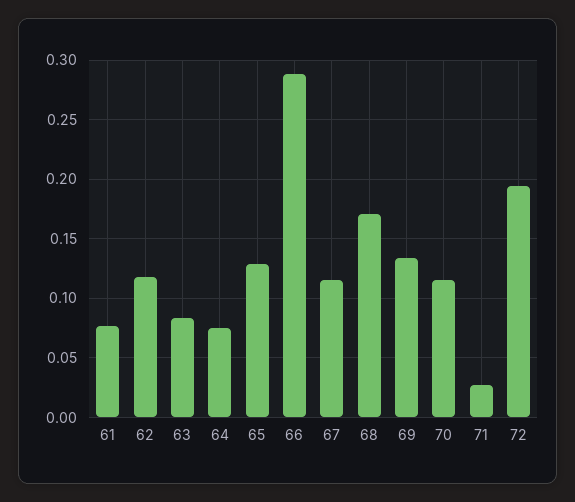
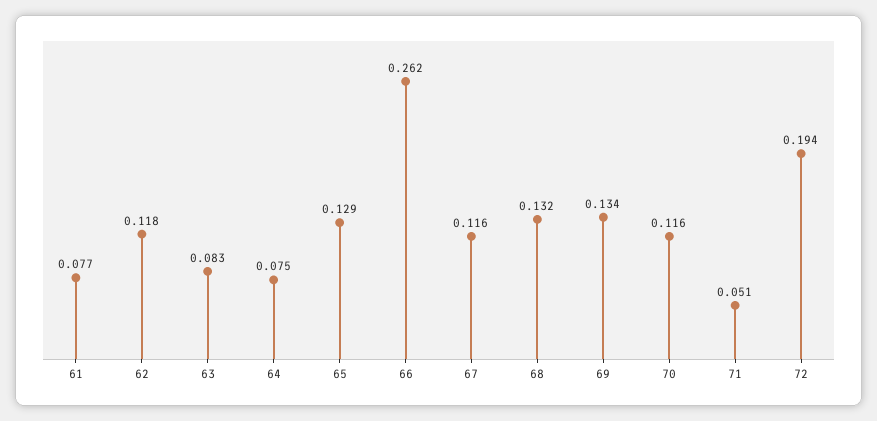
  {
    "61": 0.077,
    "62": 0.118,
    "63": 0.083,
    "64": 0.075,
    "65": 0.129,
-   "66": 0.29,
+   "66": 0.262,
    "67": 0.116,
-   "68": 0.17,
+   "68": 0.132,
    "69": 0.134,
    "70": 0.116,
-   "71": 0.03,
+   "71": 0.051,
    "72": 0.194
  }

